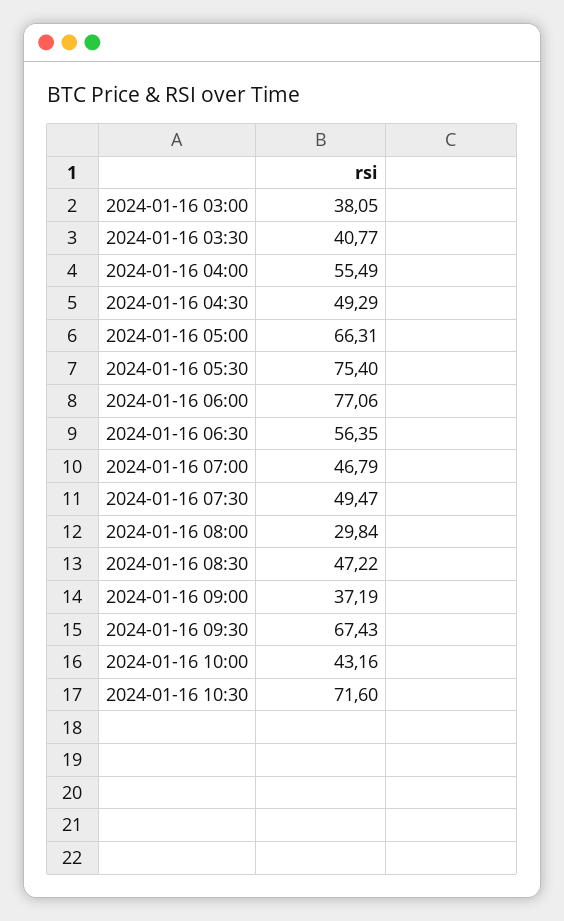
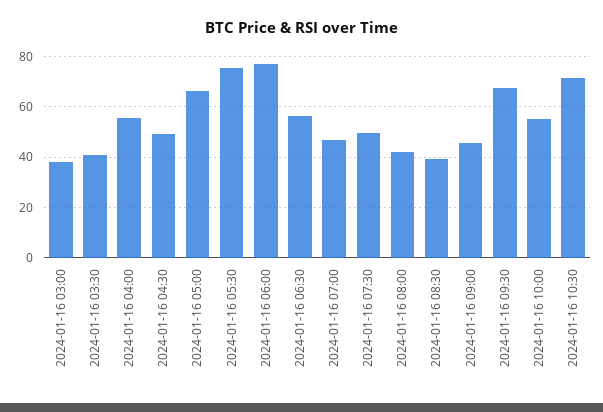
  {
    "2024-01-16 03:00": 38.05,
    "2024-01-16 03:30": 40.77,
    "2024-01-16 04:00": 55.49,
    "2024-01-16 04:30": 49.29,
    "2024-01-16 05:00": 66.31,
    "2024-01-16 05:30": 75.4,
    "2024-01-16 06:00": 77.06,
    "2024-01-16 06:30": 56.35,
    "2024-01-16 07:00": 46.79,
    "2024-01-16 07:30": 49.47,
-   "2024-01-16 08:00": 29.84,
+   "2024-01-16 08:00": 42.5,
-   "2024-01-16 08:30": 47.22,
+   "2024-01-16 08:30": 40,
-   "2024-01-16 09:00": 37.19,
+   "2024-01-16 09:00": 45,
    "2024-01-16 09:30": 67.43,
-   "2024-01-16 10:00": 43.16,
+   "2024-01-16 10:00": 55,
    "2024-01-16 10:30": 71.6
  }

